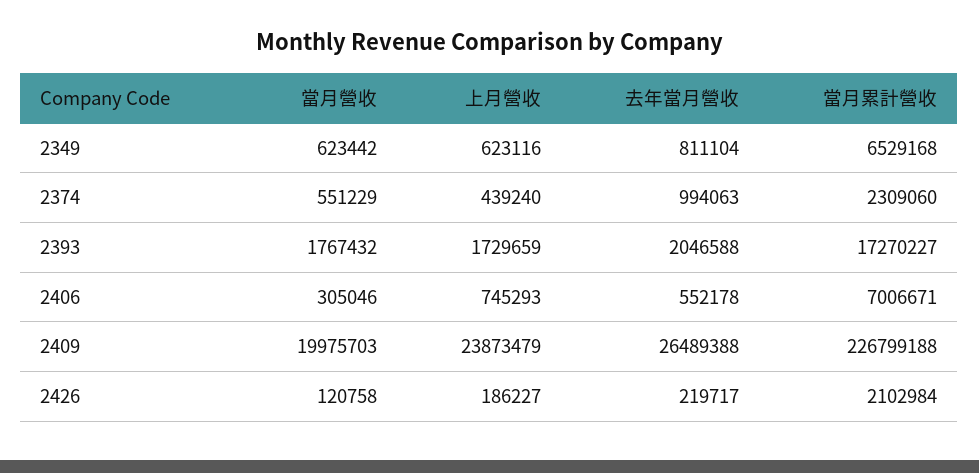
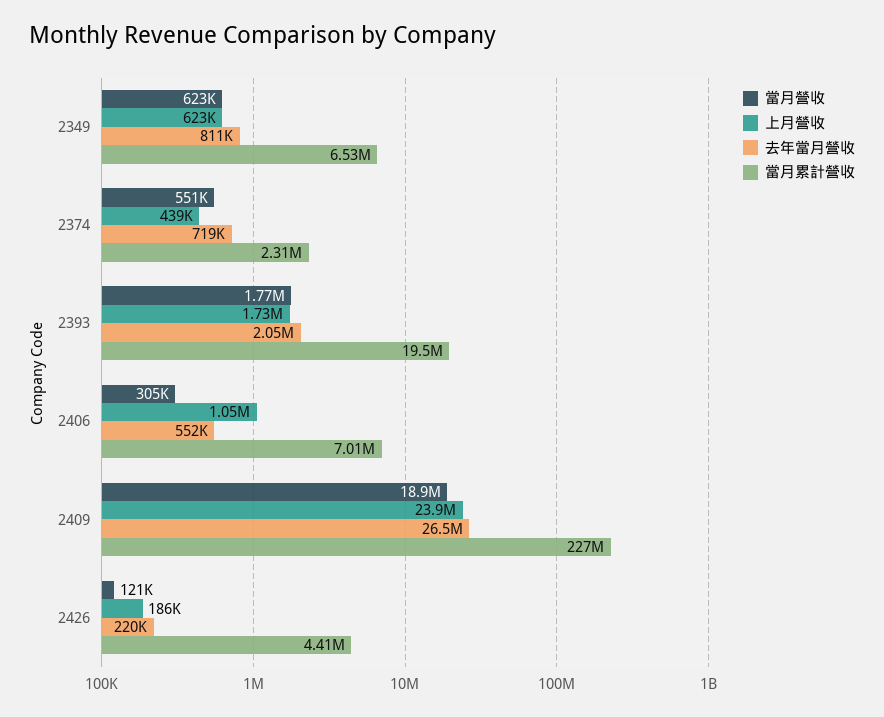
  {
    "當月營收": {
      "2349": 623442,
      "2374": 551229,
      "2393": 1767432,
      "2406": 305046,
-     "2409": 19975703,
+     "2409": 18900000,
      "2426": 120758
    },
    "上月營收": {
      "2349": 623116,
      "2374": 439240,
      "2393": 1729659,
-     "2406": 745293,
+     "2406": 1050000,
      "2409": 23873479,
      "2426": 186227
    },
    "去年當月營收": {
      "2349": 811104,
-     "2374": 994063,
+     "2374": 719000,
      "2393": 2046588,
      "2406": 552178,
      "2409": 26489388,
      "2426": 219717
    },
    "當月累計營收": {
      "2349": 6529168,
      "2374": 2309060,
-     "2393": 17270227,
+     "2393": 19500000,
      "2406": 7006671,
      "2409": 226799188,
-     "2426": 2102984
+     "2426": 4410000
    }
  }

